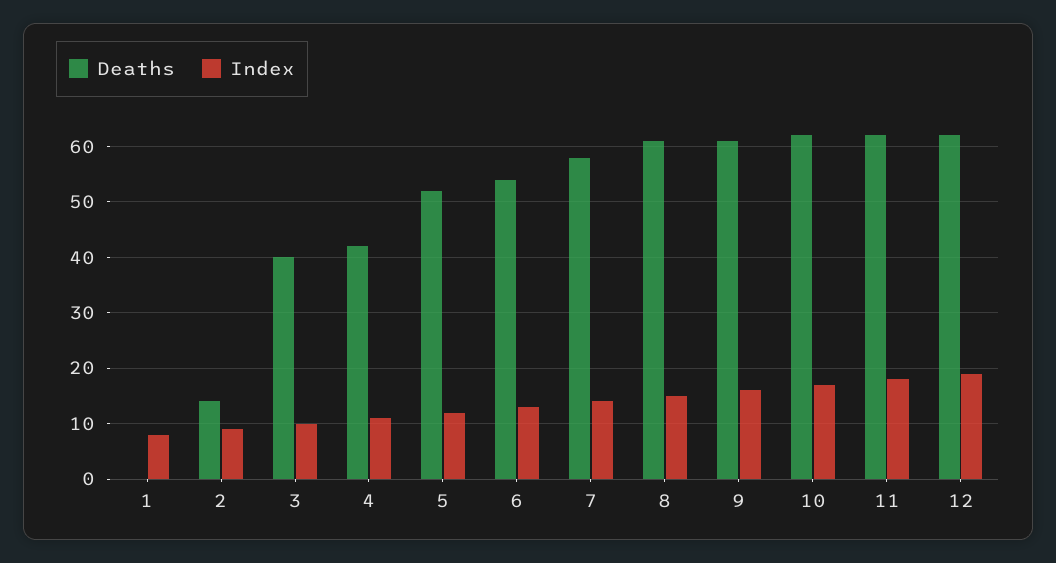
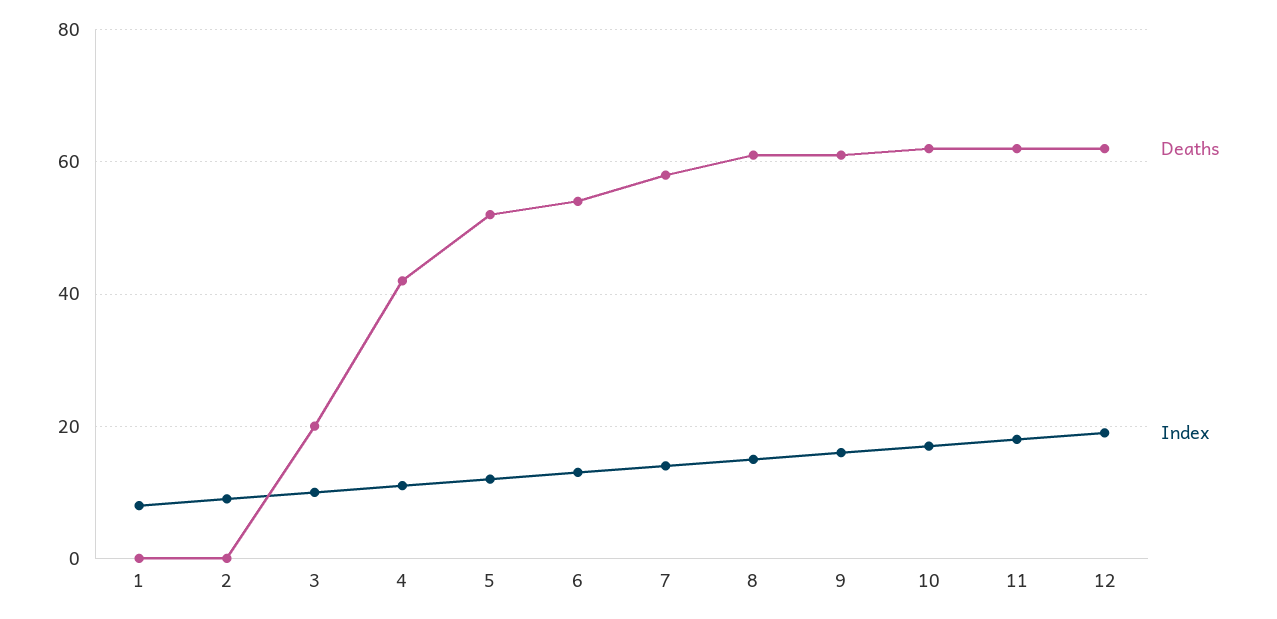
  {
    "Deaths": {
      "1": 0,
-     "2": 15,
+     "2": 0,
-     "3": 40,
+     "3": 20,
      "4": 40,
      "5": 50,
      "6": 55,
      "7": 60,
      "8": 60,
      "9": 60,
      "10": 60,
      "11": 60,
      "12": 60
    },
    "Index": {
      "1": 10,
      "2": 10,
      "3": 10,
      "4": 10,
      "5": 10,
      "6": 15,
      "7": 15,
      "8": 15,
      "9": 15,
      "10": 15,
      "11": 20,
      "12": 20
    }
  }

